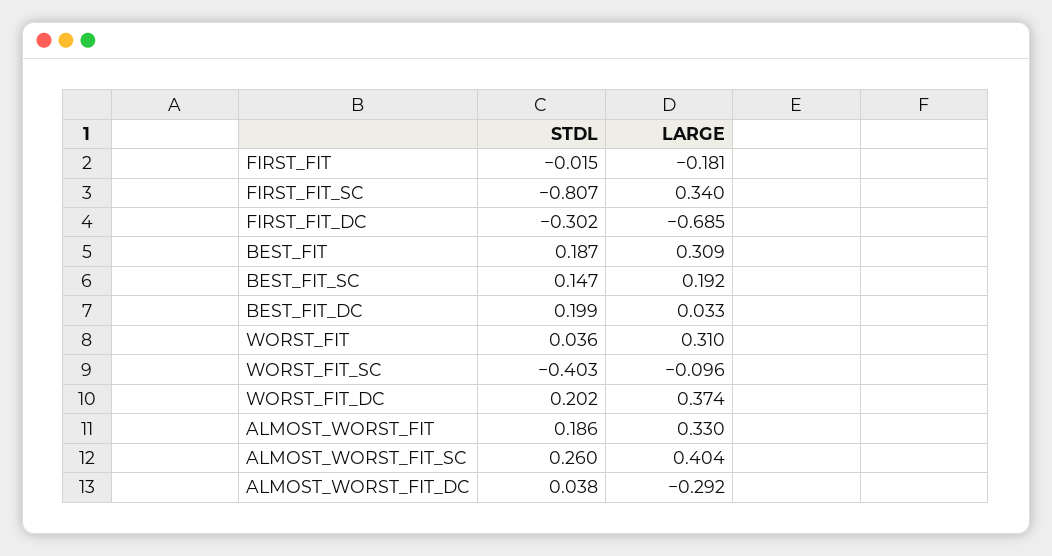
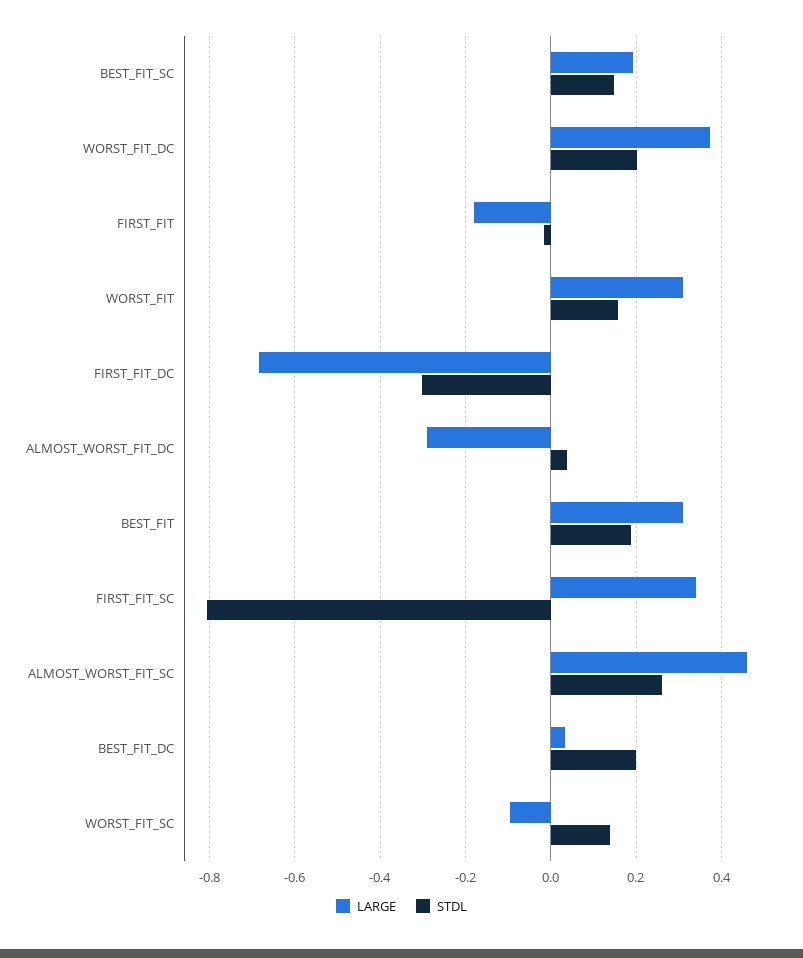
  {
    "STDL": {
      "FIRST_FIT": -0.015,
      "FIRST_FIT_SC": -0.807,
      "FIRST_FIT_DC": -0.302,
      "BEST_FIT": 0.187,
      "BEST_FIT_SC": 0.147,
      "BEST_FIT_DC": 0.199,
-     "WORST_FIT": 0.036,
+     "WORST_FIT": 0.16,
-     "WORST_FIT_SC": -0.403,
+     "WORST_FIT_SC": 0.14,
      "WORST_FIT_DC": 0.202,
-     "ALMOST_WORST_FIT": 0.186,
      "ALMOST_WORST_FIT_SC": 0.26,
      "ALMOST_WORST_FIT_DC": 0.038
    },
    "LARGE": {
      "FIRST_FIT": -0.181,
      "FIRST_FIT_SC": 0.34,
      "FIRST_FIT_DC": -0.685,
      "BEST_FIT": 0.309,
      "BEST_FIT_SC": 0.192,
      "BEST_FIT_DC": 0.033,
      "WORST_FIT": 0.31,
      "WORST_FIT_SC": -0.096,
      "WORST_FIT_DC": 0.374,
-     "ALMOST_WORST_FIT": 0.33,
-     "ALMOST_WORST_FIT_SC": 0.404,
+     "ALMOST_WORST_FIT_SC": 0.46,
      "ALMOST_WORST_FIT_DC": -0.292
    }
  }

